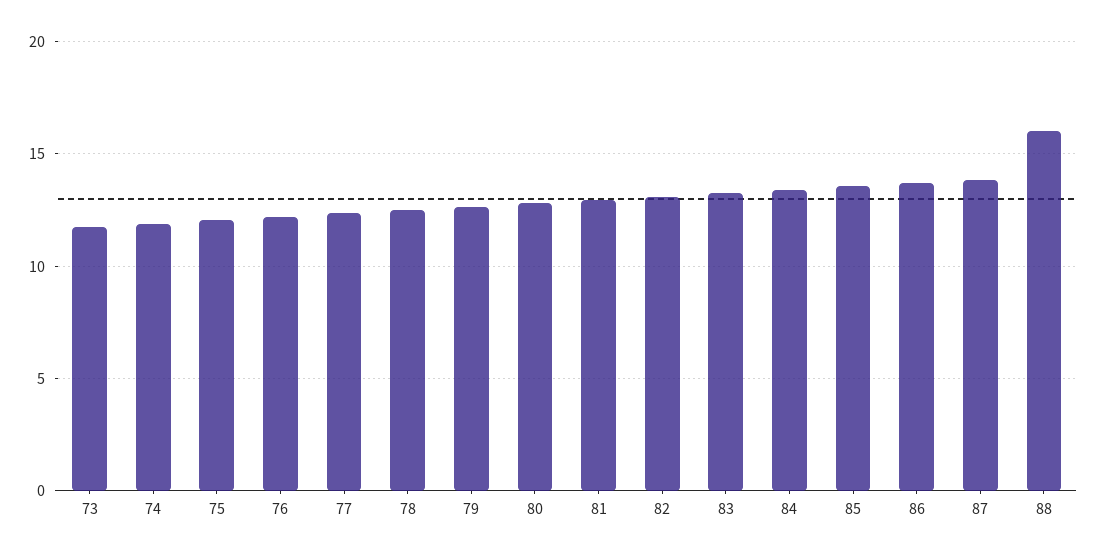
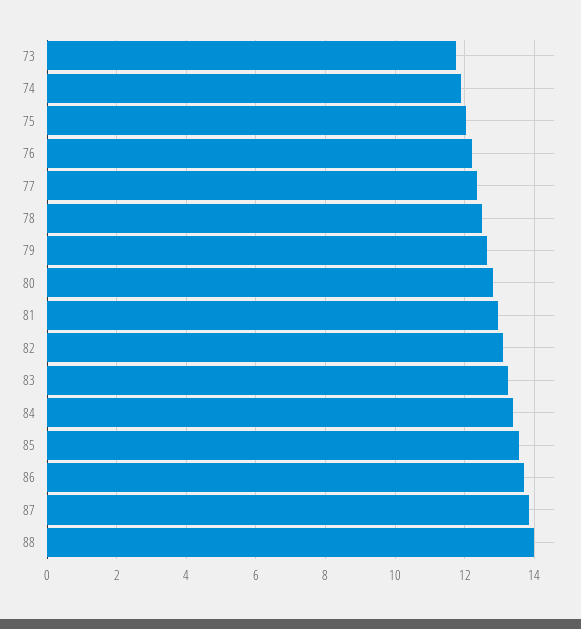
  {
    "73": 11.8,
    "74": 12,
    "75": 12,
    "76": 12.2,
    "77": 12.4,
    "78": 12.6,
    "79": 12.6,
    "80": 12.8,
    "81": 13,
    "82": 13.2,
    "83": 13.2,
    "84": 13.4,
    "85": 13.6,
    "86": 13.8,
    "87": 13.8,
-   "88": 16
+   "88": 14
  }

